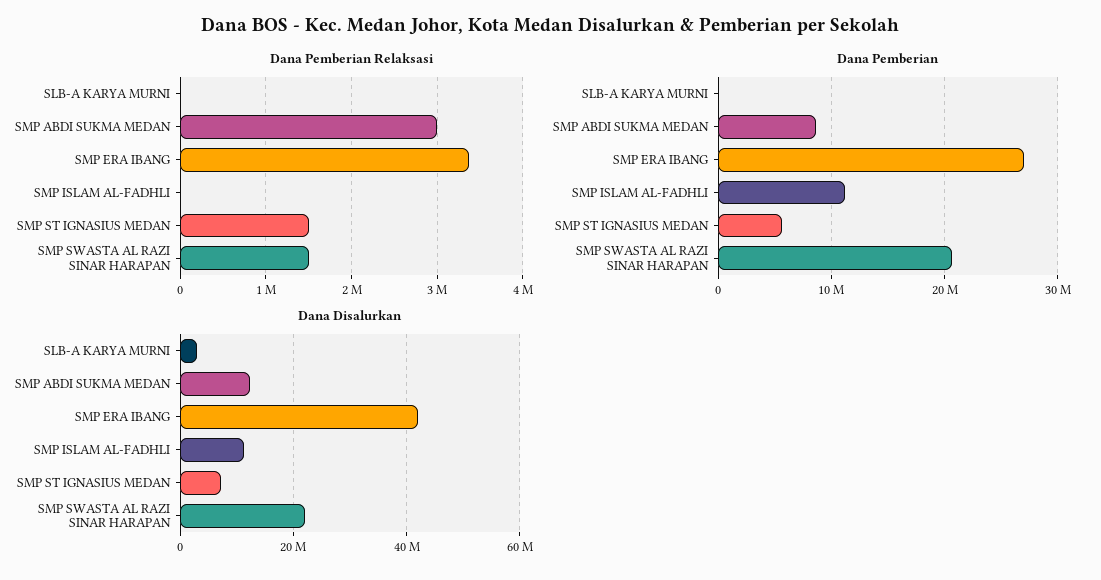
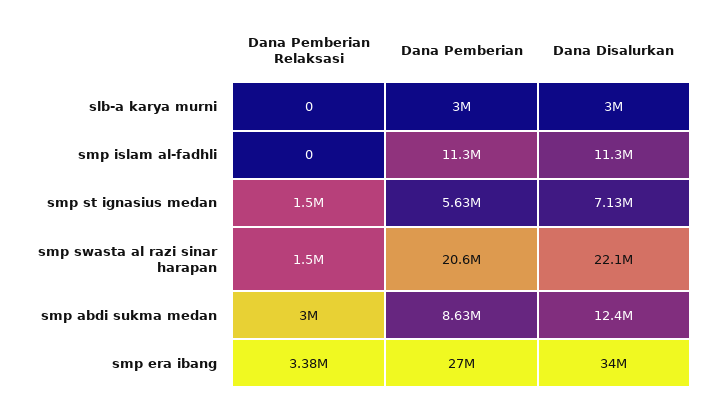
  {
    "Dana Pemberian Relaksasi": {
      "SLB-A KARYA MURNI": 0,
      "SMP ABDI SUKMA MEDAN": 3000000,
      "SMP ERA IBANG": 3380000,
      "SMP ISLAM AL-FADHLI": 0,
      "SMP ST IGNASIUS MEDAN": 1500000,
      "SMP SWASTA AL RAZI SINAR HARAPAN": 1500000
    },
    "Dana Pemberian": {
-     "SLB-A KARYA MURNI": 0,
+     "SLB-A KARYA MURNI": 3000000,
      "SMP ABDI SUKMA MEDAN": 8630000,
      "SMP ERA IBANG": 27000000,
      "SMP ISLAM AL-FADHLI": 11300000,
      "SMP ST IGNASIUS MEDAN": 5630000,
      "SMP SWASTA AL RAZI SINAR HARAPAN": 20600000
    },
    "Dana Disalurkan": {
      "SLB-A KARYA MURNI": 3000000,
      "SMP ABDI SUKMA MEDAN": 12400000,
-     "SMP ERA IBANG": 42000000,
+     "SMP ERA IBANG": 34000000,
      "SMP ISLAM AL-FADHLI": 11300000,
      "SMP ST IGNASIUS MEDAN": 7130000,
      "SMP SWASTA AL RAZI SINAR HARAPAN": 22100000
    }
  }

